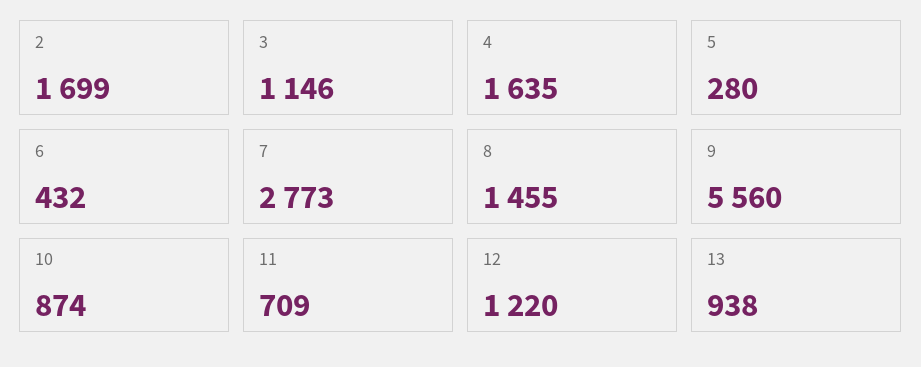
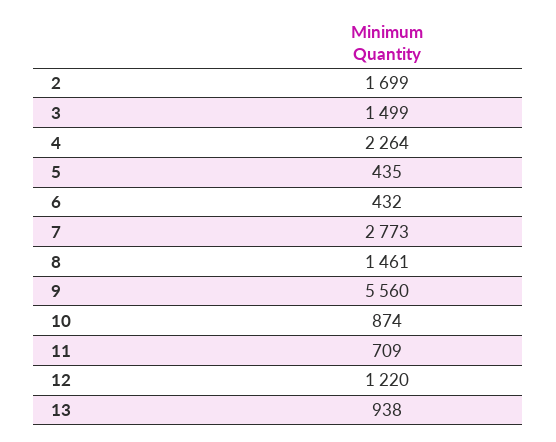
  {
    "2": 1699,
-   "3": 1146,
+   "3": 1499,
-   "4": 1635,
+   "4": 2264,
-   "5": 280,
+   "5": 435,
    "6": 432,
    "7": 2773,
-   "8": 1455,
+   "8": 1461,
    "9": 5560,
    "10": 874,
    "11": 709,
    "12": 1220,
    "13": 938
  }

